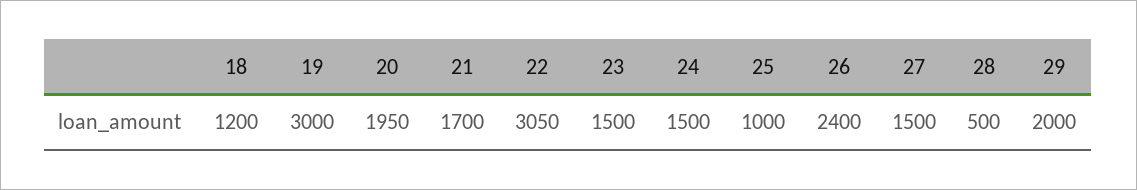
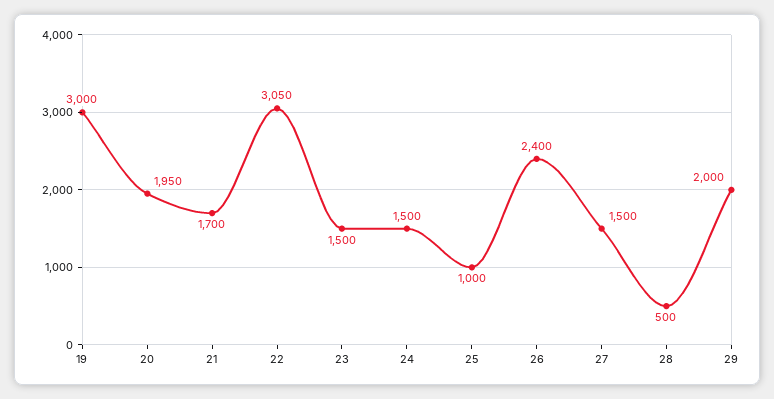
  {
-   "18": 1200,
    "19": 3000,
    "20": 1950,
    "21": 1700,
    "22": 3050,
    "23": 1500,
    "24": 1500,
    "25": 1000,
    "26": 2400,
    "27": 1500,
    "28": 500,
    "29": 2000
  }

